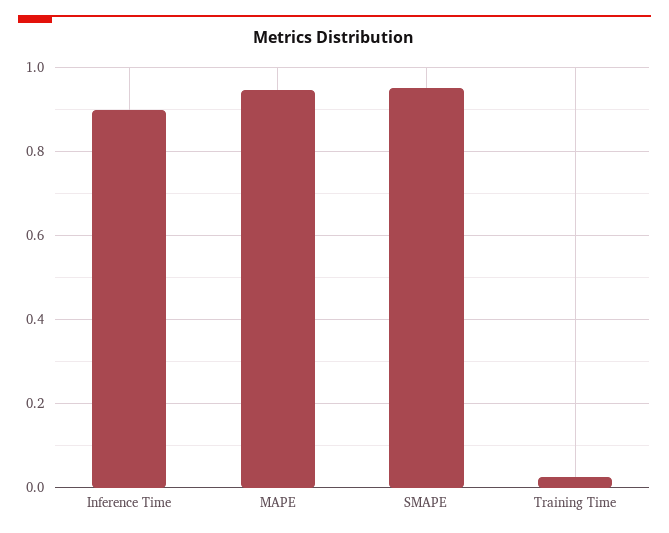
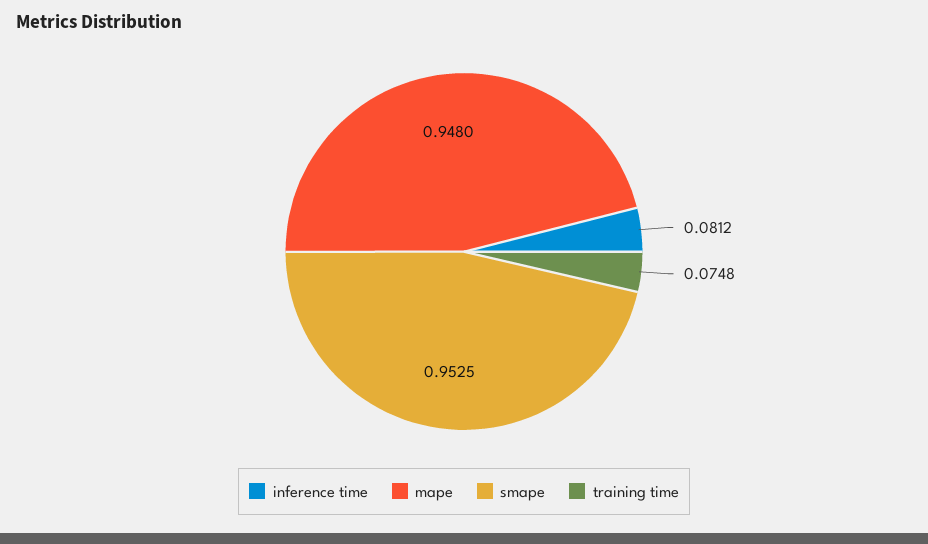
  {
-   "Inference Time": 0.9,
+   "Inference Time": 0.0812,
    "MAPE": 0.948,
    "SMAPE": 0.9525,
-   "Training Time": 0.02
+   "Training Time": 0.0748
  }

